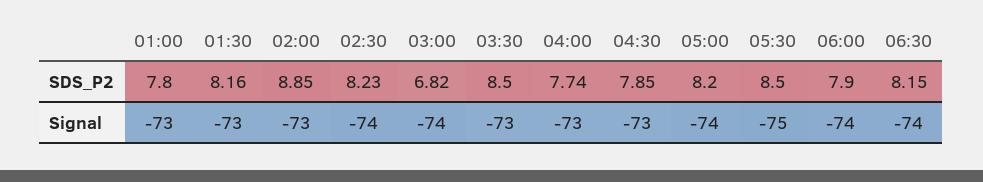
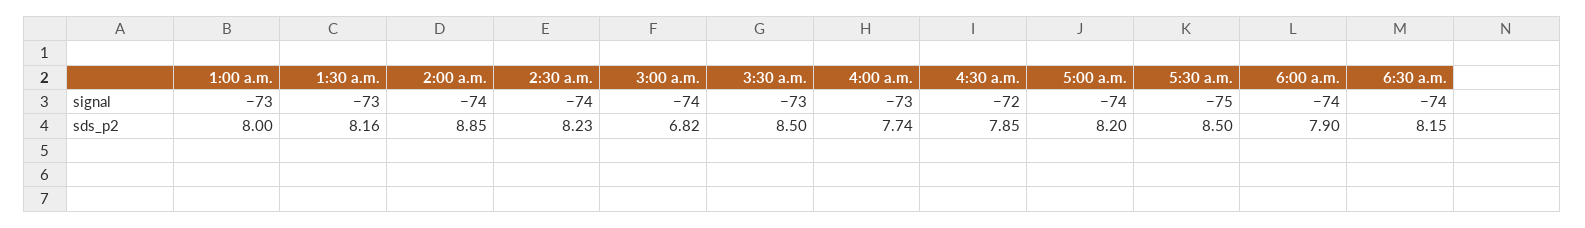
  {
    "01:00": {
-     "SDS_P2": 7.8,
+     "SDS_P2": 8,
      "Signal": -73
    },
    "01:30": {
      "SDS_P2": 8.16,
      "Signal": -73
    },
    "02:00": {
      "SDS_P2": 8.85,
-     "Signal": -73
+     "Signal": -74
    },
    "02:30": {
      "SDS_P2": 8.23,
      "Signal": -74
    },
    "03:00": {
      "SDS_P2": 6.82,
      "Signal": -74
    },
    "03:30": {
      "SDS_P2": 8.5,
      "Signal": -73
    },
    "04:00": {
      "SDS_P2": 7.74,
      "Signal": -73
    },
    "04:30": {
      "SDS_P2": 7.85,
-     "Signal": -73
+     "Signal": -72
    },
    "05:00": {
      "SDS_P2": 8.2,
      "Signal": -74
    },
    "05:30": {
      "SDS_P2": 8.5,
      "Signal": -75
    },
    "06:00": {
      "SDS_P2": 7.9,
      "Signal": -74
    },
    "06:30": {
      "SDS_P2": 8.15,
      "Signal": -74
    }
  }

